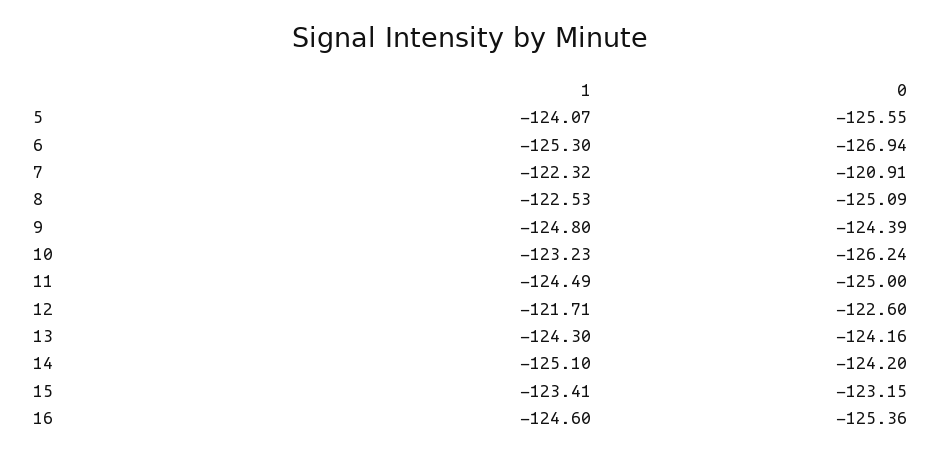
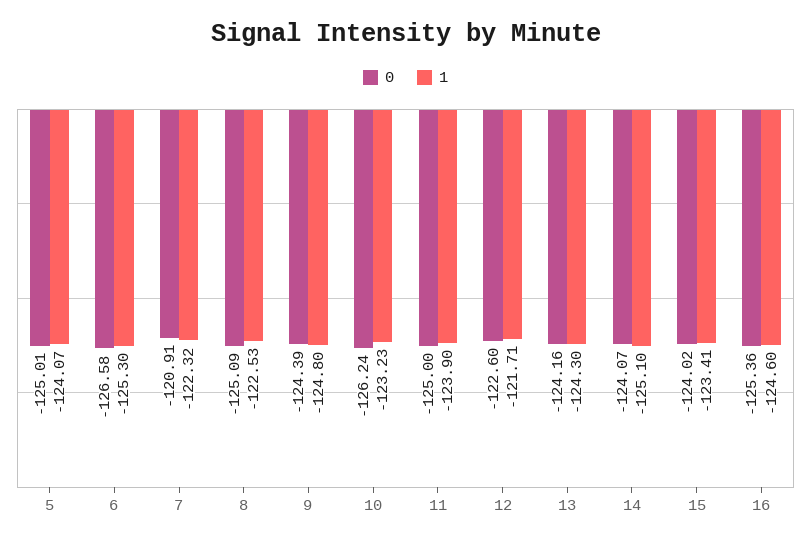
  {
    "1": {
      "5": -124.07,
      "6": -125.3,
      "7": -122.32,
      "8": -122.53,
      "9": -124.8,
      "10": -123.23,
-     "11": -124.49,
+     "11": -123.9,
      "12": -121.71,
      "13": -124.3,
      "14": -125.1,
      "15": -123.41,
      "16": -124.6
    },
    "0": {
-     "5": -125.55,
+     "5": -125.01,
-     "6": -126.94,
+     "6": -126.58,
      "7": -120.91,
      "8": -125.09,
      "9": -124.39,
      "10": -126.24,
      "11": -125,
      "12": -122.6,
      "13": -124.16,
-     "14": -124.2,
+     "14": -124.07,
-     "15": -123.15,
+     "15": -124.02,
      "16": -125.36
    }
  }

